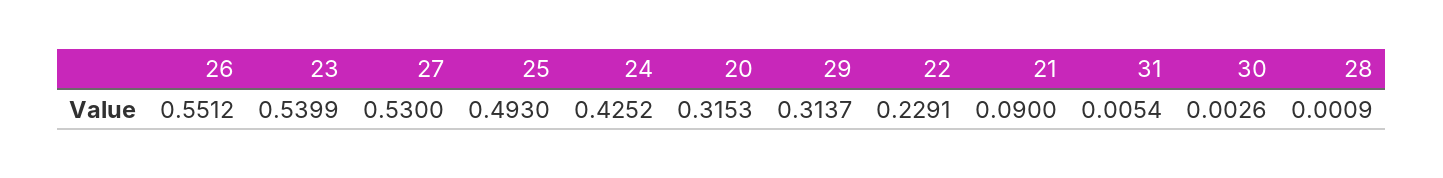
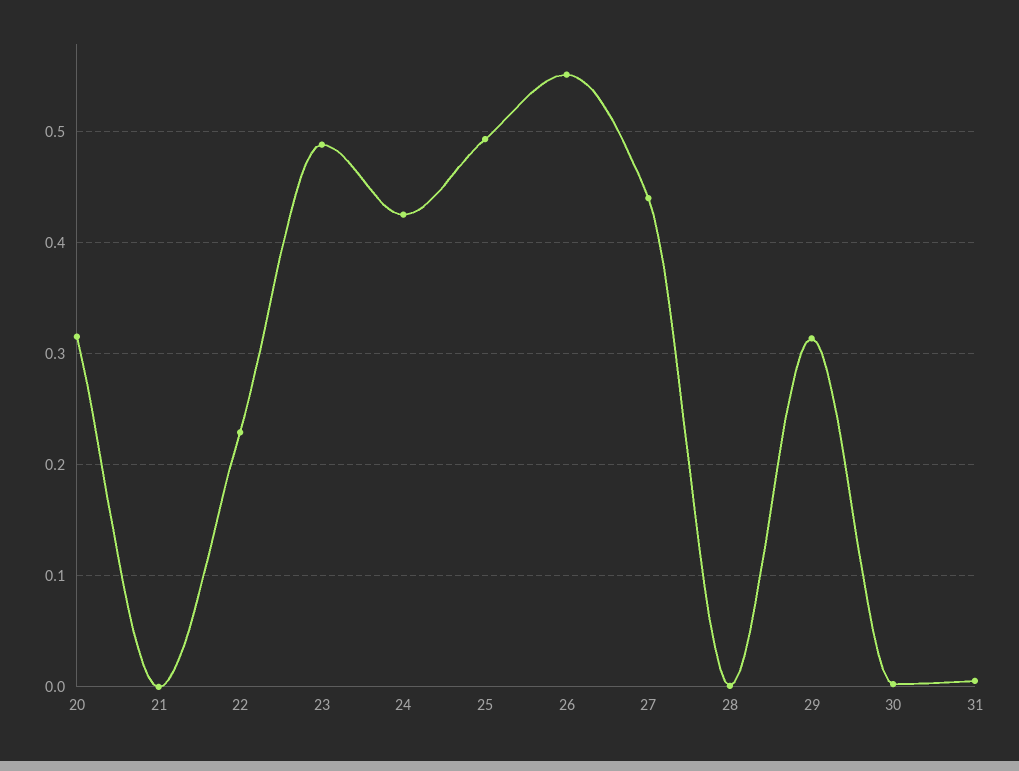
  {
    "26": 0.5512,
-   "23": 0.5399,
+   "23": 0.49,
-   "27": 0.53,
+   "27": 0.44,
    "25": 0.493,
    "24": 0.4252,
    "20": 0.3153,
    "29": 0.3137,
    "22": 0.2291,
-   "21": 0.09,
+   "21": 0,
    "31": 0.0054,
    "30": 0.0026,
    "28": 0.0009
  }

